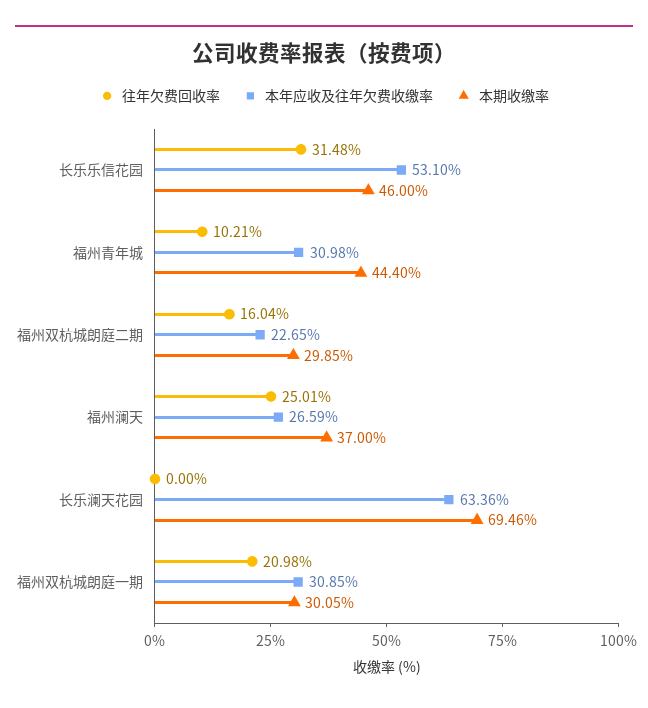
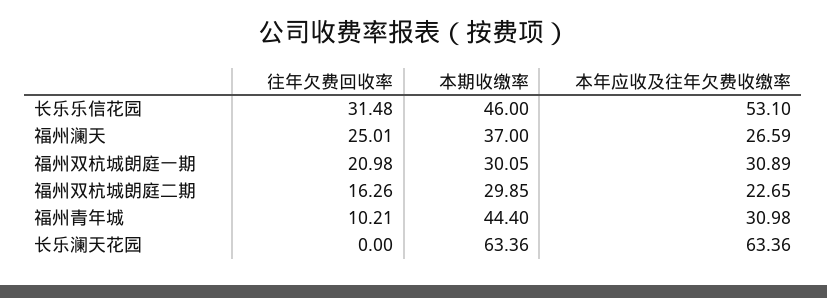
  {
    "往年欠费回收率": {
      "长乐乐信花园": 31.48,
      "福州青年城": 10.21,
-     "福州双杭城朗庭二期": 16.04,
+     "福州双杭城朗庭二期": 16.26,
      "福州澜天": 25.01,
      "长乐澜天花园": 0,
      "福州双杭城朗庭一期": 20.98
    },
    "本年应收及往年欠费收缴率": {
      "长乐乐信花园": 53.1,
      "福州青年城": 30.98,
      "福州双杭城朗庭二期": 22.65,
      "福州澜天": 26.59,
      "长乐澜天花园": 63.36,
-     "福州双杭城朗庭一期": 30.85
+     "福州双杭城朗庭一期": 30.89
    },
    "本期收缴率": {
      "长乐乐信花园": 46,
      "福州青年城": 44.4,
      "福州双杭城朗庭二期": 29.85,
      "福州澜天": 37,
-     "长乐澜天花园": 69.46,
+     "长乐澜天花园": 63.36,
      "福州双杭城朗庭一期": 30.05
    }
  }

